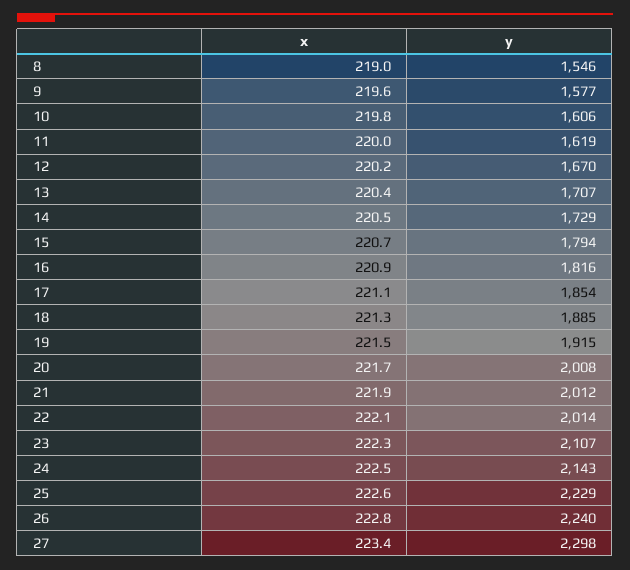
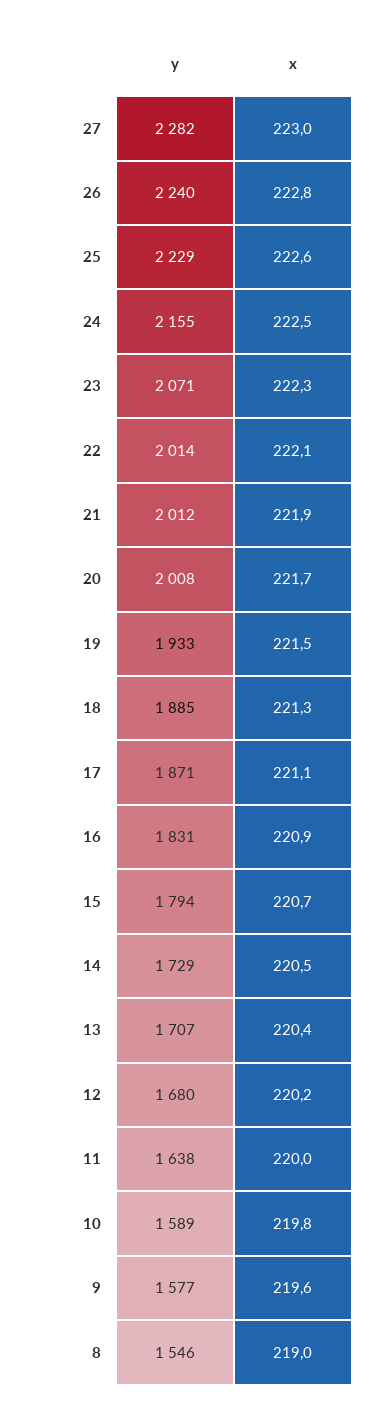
  {
    "x": {
      "8": 219,
      "9": 219.6,
      "10": 219.8,
      "11": 220,
      "12": 220.2,
      "13": 220.4,
      "14": 220.5,
      "15": 220.7,
      "16": 220.9,
      "17": 221.1,
      "18": 221.3,
      "19": 221.5,
      "20": 221.7,
      "21": 221.9,
      "22": 222.1,
      "23": 222.3,
      "24": 222.5,
      "25": 222.6,
      "26": 222.8,
-     "27": 223.4
+     "27": 223
    },
    "y": {
      "8": 1546,
      "9": 1577,
-     "10": 1606,
+     "10": 1589,
-     "11": 1619,
+     "11": 1638,
-     "12": 1670,
+     "12": 1680,
      "13": 1707,
      "14": 1729,
      "15": 1794,
-     "16": 1816,
+     "16": 1831,
-     "17": 1854,
+     "17": 1871,
      "18": 1885,
-     "19": 1915,
+     "19": 1933,
      "20": 2008,
      "21": 2012,
      "22": 2014,
-     "23": 2107,
+     "23": 2071,
-     "24": 2143,
+     "24": 2155,
      "25": 2229,
      "26": 2240,
-     "27": 2298
+     "27": 2282
    }
  }

